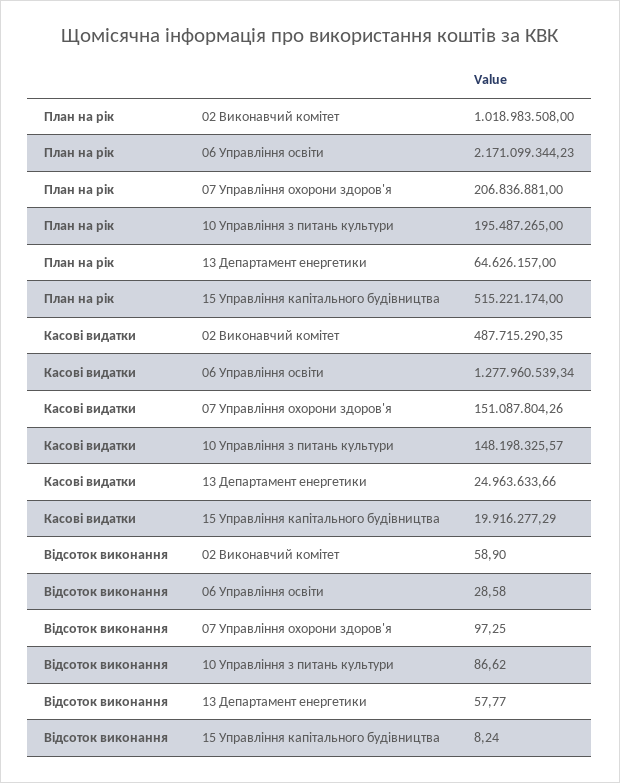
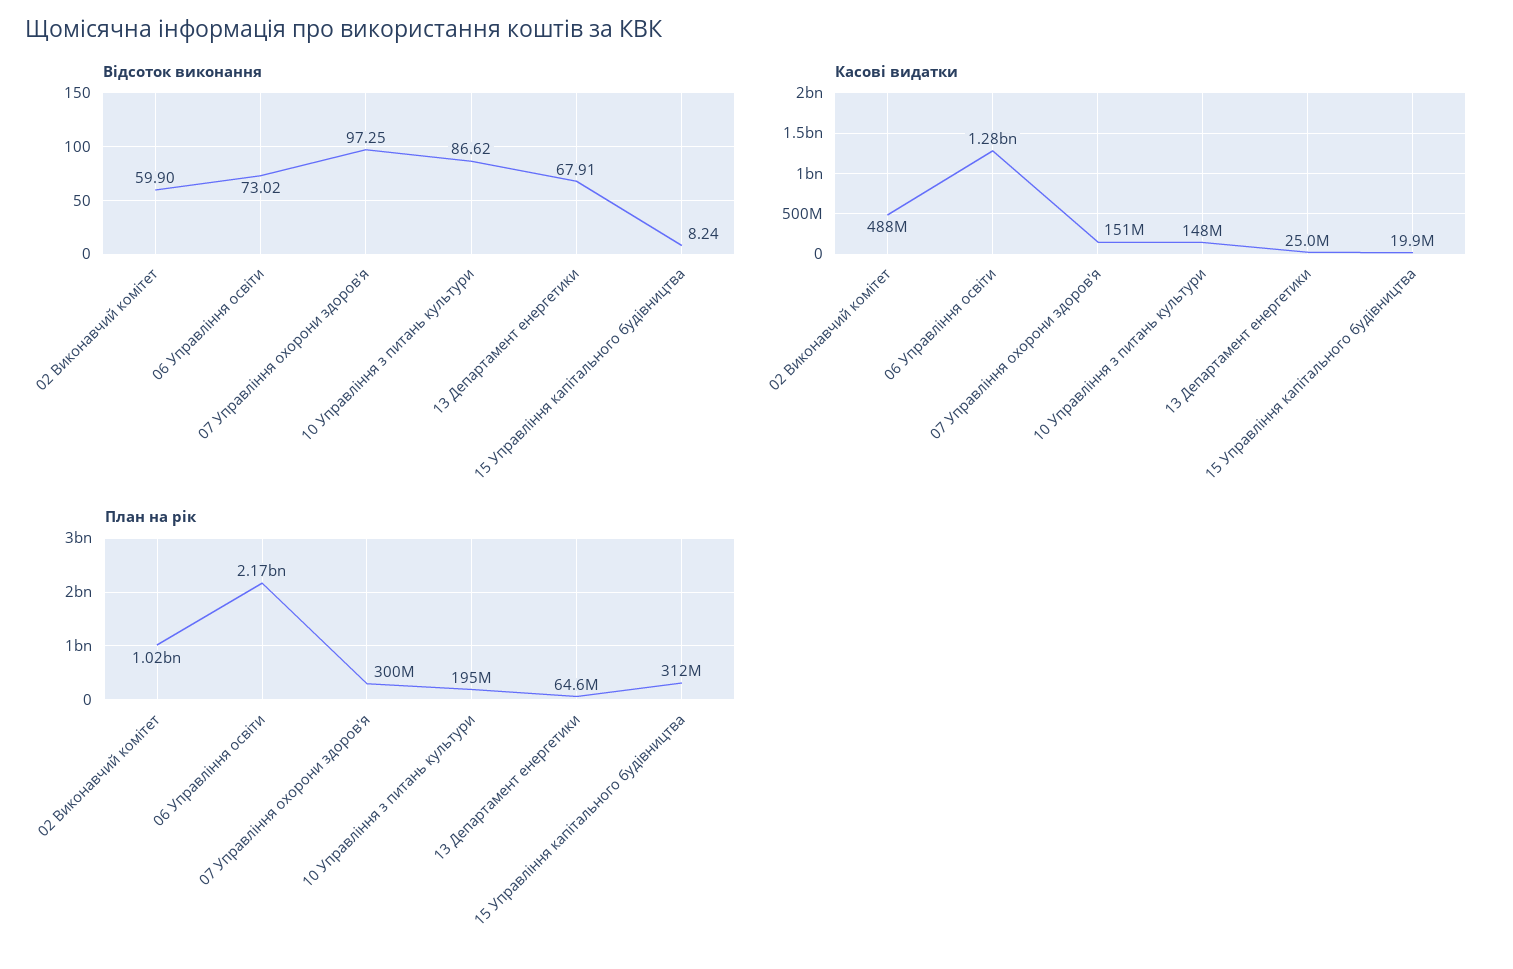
  {
    "План на рік": {
      "02 Виконавчий комітет": 1018983508,
      "06 Управління освіти": 2171099344.23,
-     "07 Управління охорони здоров'я": 206836881,
+     "07 Управління охорони здоров'я": 300000000,
      "10 Управління з питань культури": 195487265,
      "13 Департамент енергетики": 64626157,
-     "15 Управління капітального будівництва": 515221174
+     "15 Управління капітального будівництва": 312000000
    },
    "Касові видатки": {
      "02 Виконавчий комітет": 487715290.35,
      "06 Управління освіти": 1277960539.34,
      "07 Управління охорони здоров'я": 151087804.26,
      "10 Управління з питань культури": 148198325.57,
      "13 Департамент енергетики": 24963633.66,
      "15 Управління капітального будівництва": 19916277.29
    },
    "Відсоток виконання": {
-     "02 Виконавчий комітет": 58.9,
+     "02 Виконавчий комітет": 59.9,
-     "06 Управління освіти": 28.58,
+     "06 Управління освіти": 73.02,
      "07 Управління охорони здоров'я": 97.25,
      "10 Управління з питань культури": 86.62,
-     "13 Департамент енергетики": 57.77,
+     "13 Департамент енергетики": 67.91,
      "15 Управління капітального будівництва": 8.24
    }
  }

